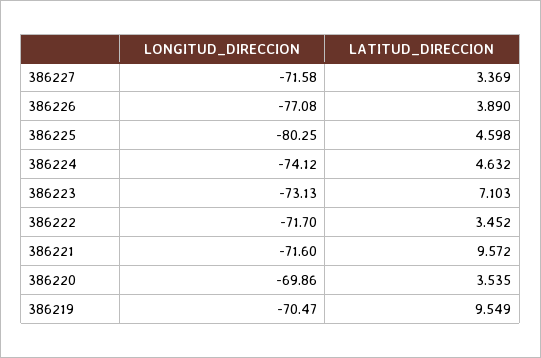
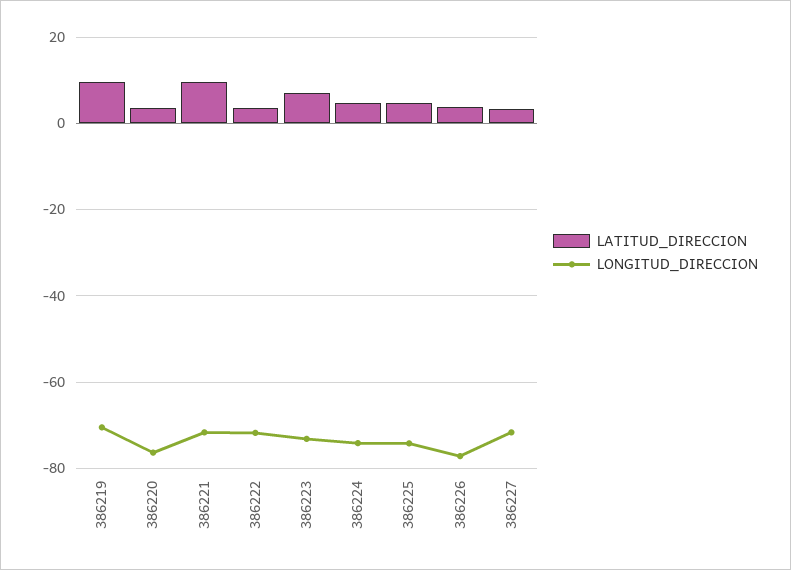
  {
    "LONGITUD_DIRECCION": {
      "386227": -71.58,
      "386226": -77.08,
-     "386225": -80.25,
+     "386225": -74,
      "386224": -74.12,
      "386223": -73.13,
      "386222": -71.7,
      "386221": -71.6,
-     "386220": -69.86,
+     "386220": -76,
      "386219": -70.47
    },
    "LATITUD_DIRECCION": {
      "386227": 3.369,
      "386226": 3.89,
      "386225": 4.598,
      "386224": 4.632,
      "386223": 7.103,
      "386222": 3.452,
      "386221": 9.572,
      "386220": 3.535,
      "386219": 9.549
    }
  }

